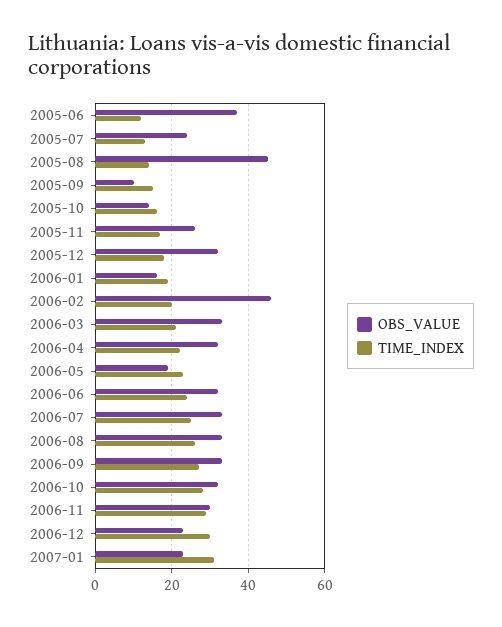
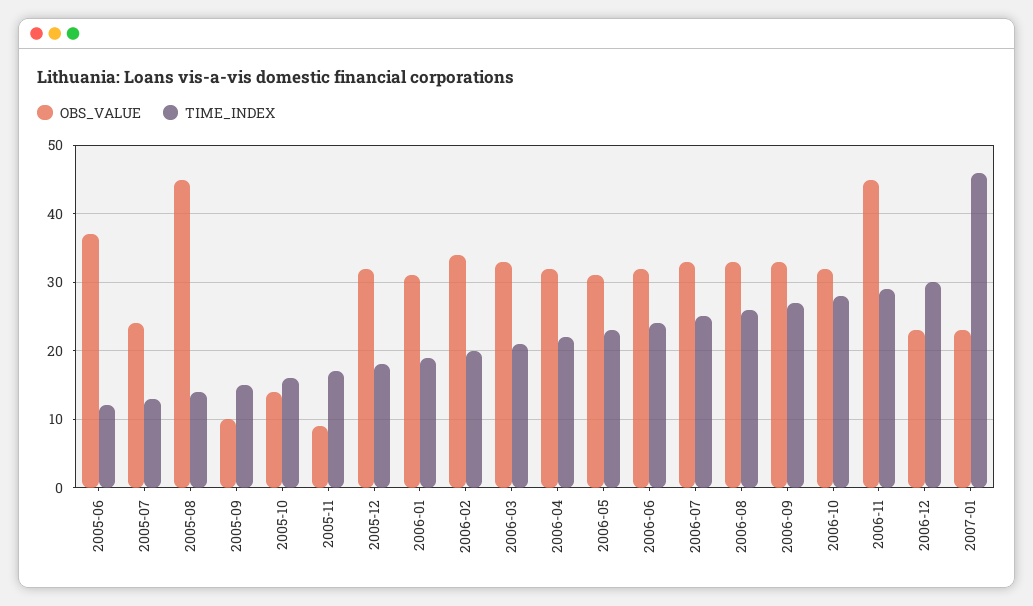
  {
    "OBS_VALUE": {
      "2005-06": 37,
      "2005-07": 24,
      "2005-08": 45,
      "2005-09": 10,
      "2005-10": 14,
-     "2005-11": 25,
+     "2005-11": 9,
      "2005-12": 32,
-     "2006-01": 15,
+     "2006-01": 31,
-     "2006-02": 45,
+     "2006-02": 34,
      "2006-03": 33,
      "2006-04": 32,
-     "2006-05": 20,
+     "2006-05": 31,
      "2006-06": 32,
      "2006-07": 33,
      "2006-08": 33,
      "2006-09": 33,
      "2006-10": 32,
-     "2006-11": 30,
+     "2006-11": 45,
      "2006-12": 23,
      "2007-01": 23
    },
    "TIME_INDEX": {
      "2005-06": 12,
      "2005-07": 13,
      "2005-08": 14,
      "2005-09": 15,
      "2005-10": 16,
      "2005-11": 17,
      "2005-12": 18,
      "2006-01": 19,
      "2006-02": 20,
      "2006-03": 21,
      "2006-04": 22,
      "2006-05": 23,
      "2006-06": 24,
      "2006-07": 25,
      "2006-08": 26,
      "2006-09": 27,
      "2006-10": 28,
      "2006-11": 29,
      "2006-12": 30,
-     "2007-01": 30
+     "2007-01": 46
    }
  }

